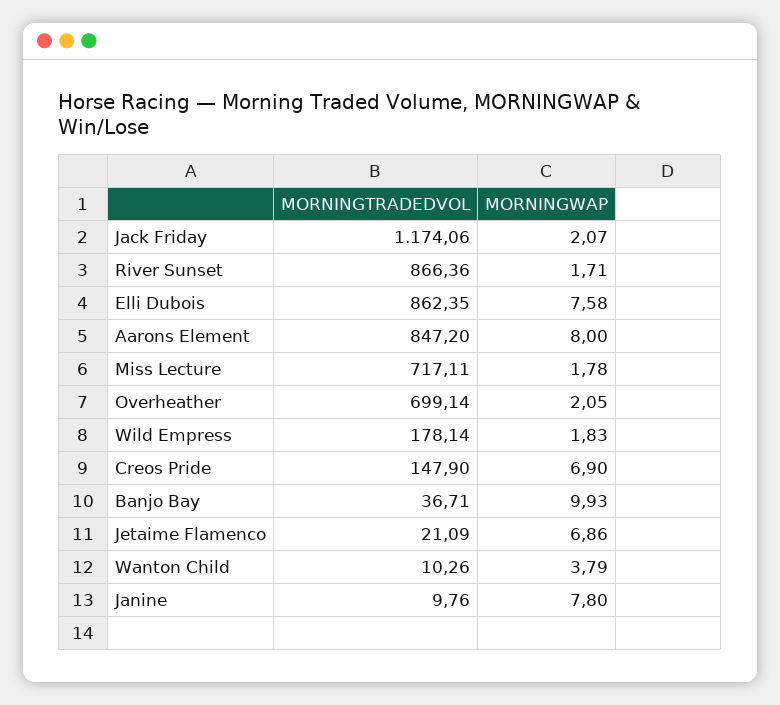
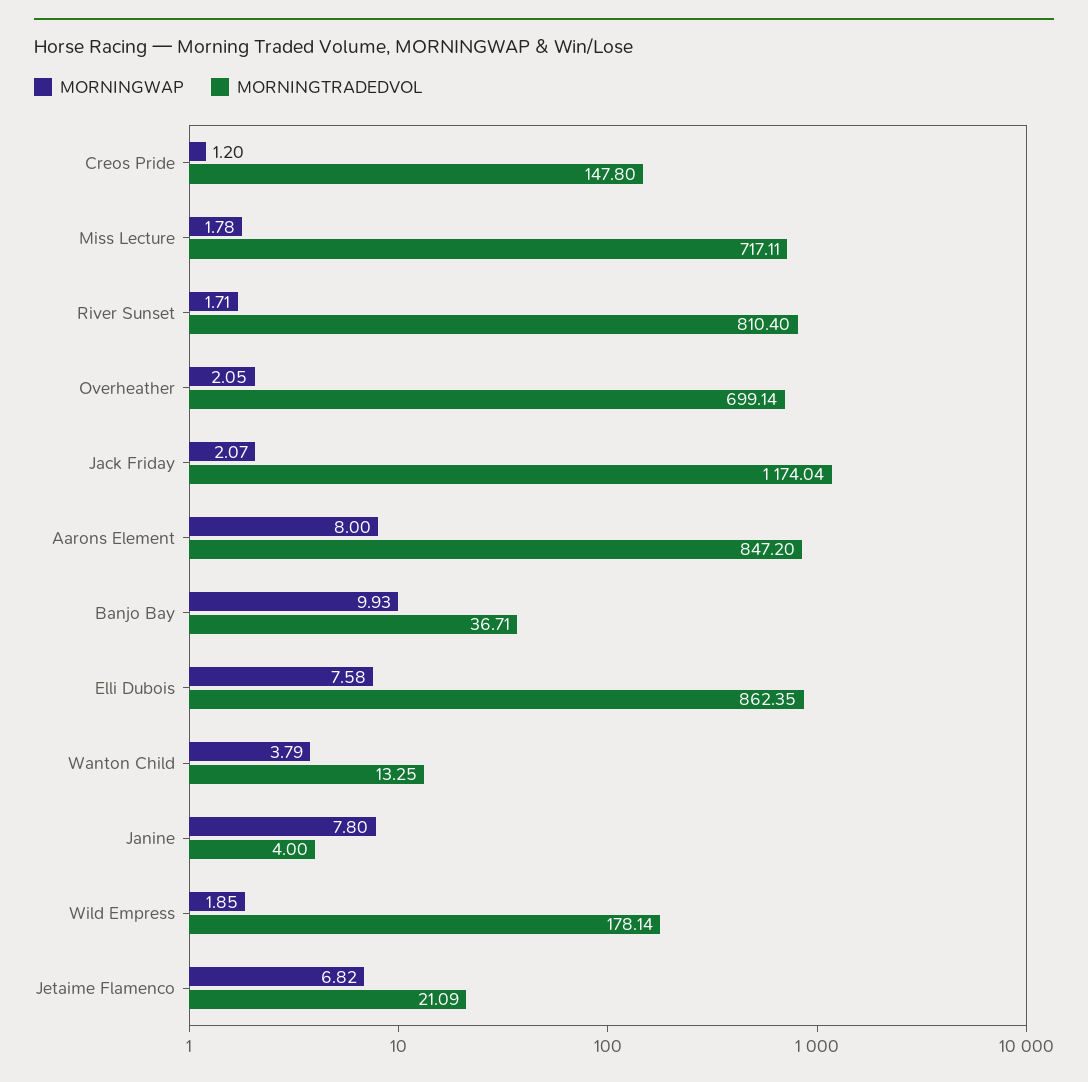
  {
    "MORNINGTRADEDVOL": {
-     "Jack Friday": 1174.06,
+     "Jack Friday": 1174.04,
-     "River Sunset": 866.36,
+     "River Sunset": 810.4,
      "Elli Dubois": 862.35,
      "Aarons Element": 847.2,
      "Miss Lecture": 717.11,
      "Overheather": 699.14,
      "Wild Empress": 178.14,
-     "Creos Pride": 147.9,
+     "Creos Pride": 147.8,
      "Banjo Bay": 36.71,
      "Jetaime Flamenco": 21.09,
-     "Wanton Child": 10.26,
+     "Wanton Child": 13.25,
-     "Janine": 9.76
+     "Janine": 4
    },
    "MORNINGWAP": {
      "Jack Friday": 2.07,
      "River Sunset": 1.71,
      "Elli Dubois": 7.58,
      "Aarons Element": 8,
      "Miss Lecture": 1.78,
      "Overheather": 2.05,
-     "Wild Empress": 1.83,
+     "Wild Empress": 1.85,
-     "Creos Pride": 6.9,
+     "Creos Pride": 1.2,
      "Banjo Bay": 9.93,
-     "Jetaime Flamenco": 6.86,
+     "Jetaime Flamenco": 6.82,
      "Wanton Child": 3.79,
      "Janine": 7.8
    }
  }

